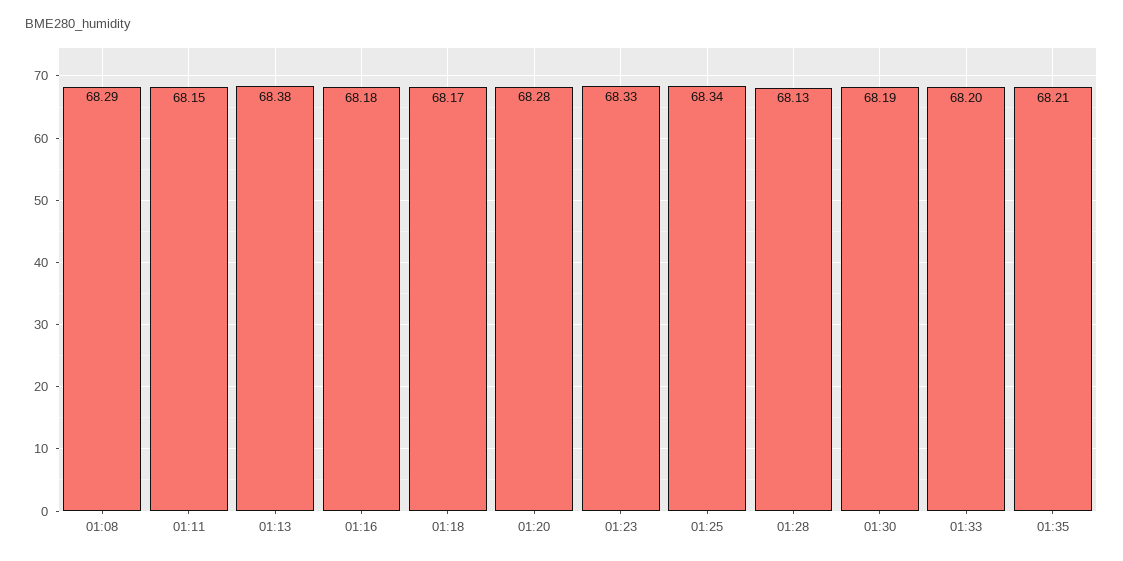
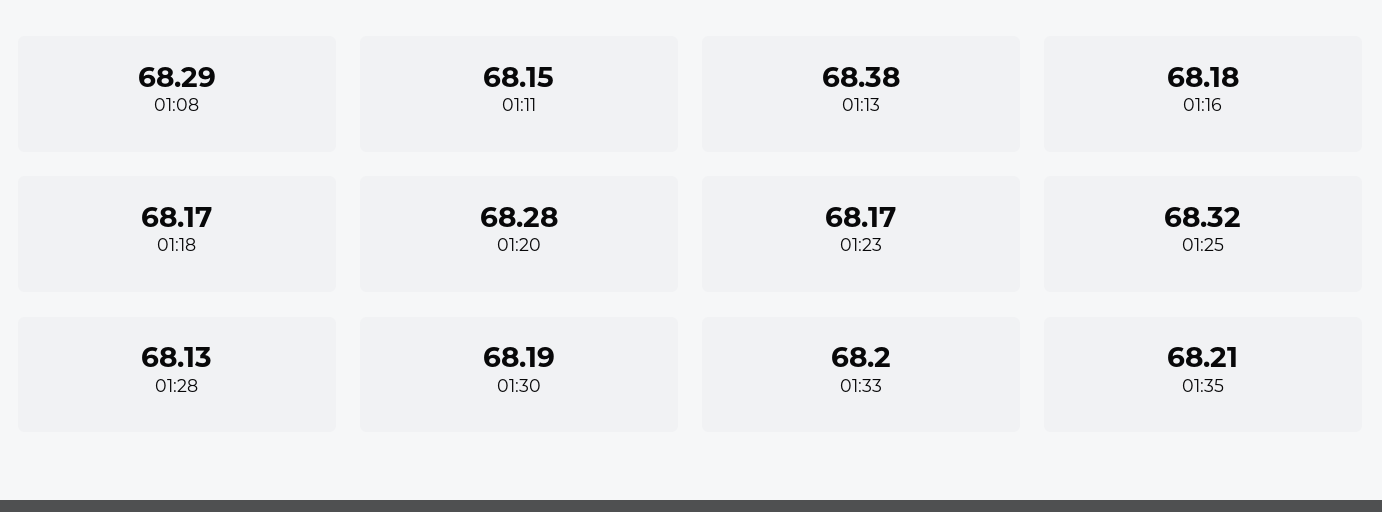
  {
    "01:08": 68.29,
    "01:11": 68.15,
    "01:13": 68.38,
    "01:16": 68.18,
    "01:18": 68.17,
    "01:20": 68.28,
-   "01:23": 68.33,
+   "01:23": 68.17,
-   "01:25": 68.34,
+   "01:25": 68.32,
    "01:28": 68.13,
    "01:30": 68.19,
    "01:33": 68.2,
    "01:35": 68.21
  }

